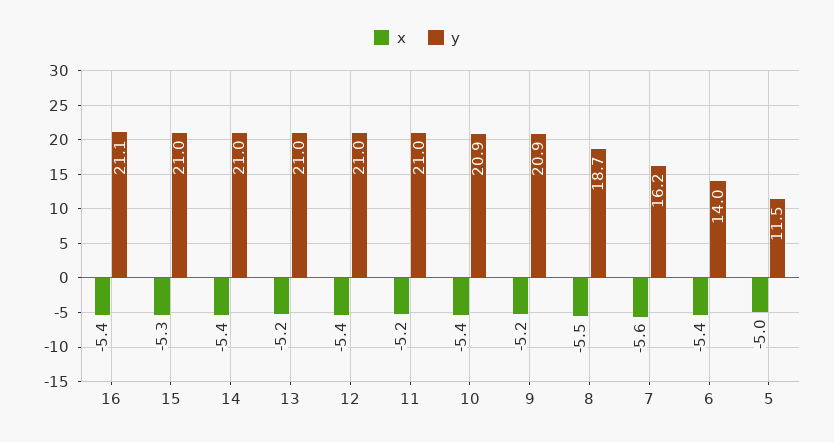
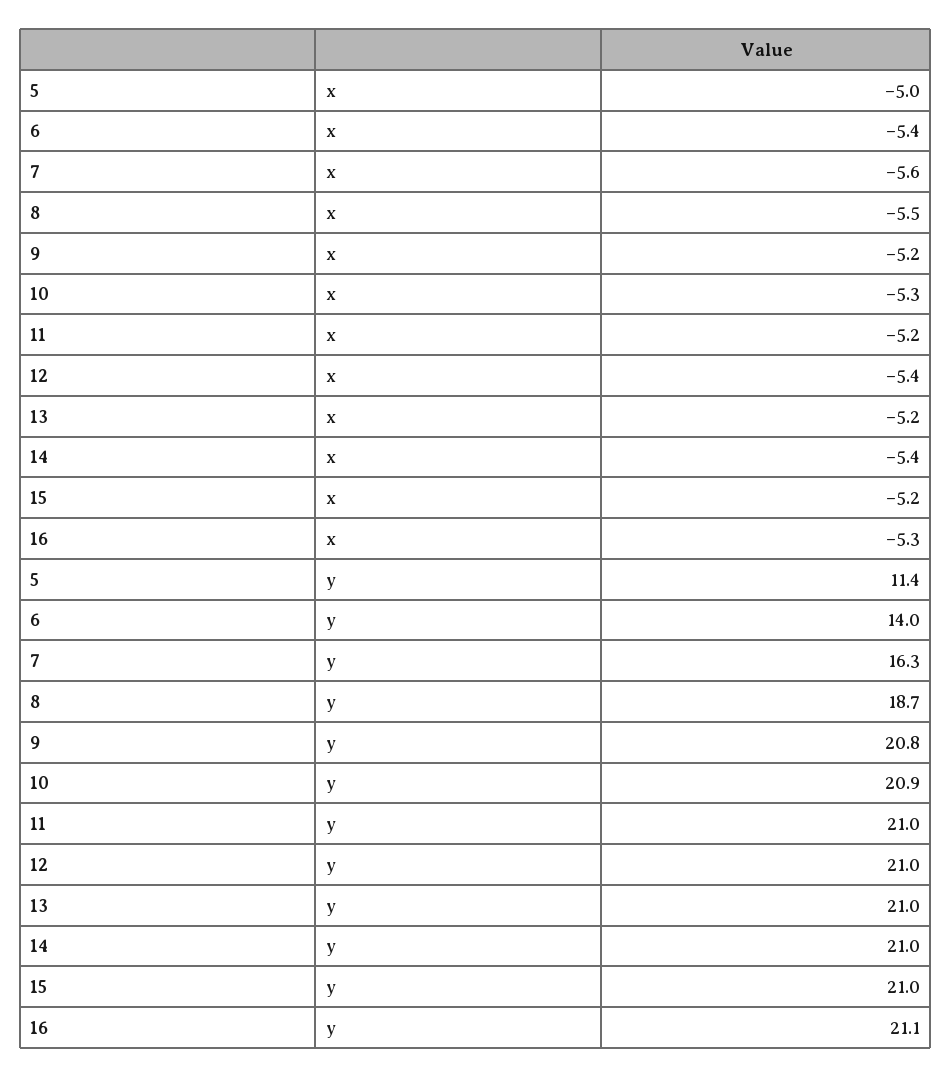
  {
    "x": {
-     "16": -5.4,
+     "16": -5.3,
-     "15": -5.3,
+     "15": -5.2,
      "14": -5.4,
      "13": -5.2,
      "12": -5.4,
      "11": -5.2,
-     "10": -5.4,
+     "10": -5.3,
      "9": -5.2,
      "8": -5.5,
      "7": -5.6,
      "6": -5.4,
      "5": -5
    },
    "y": {
      "16": 21.1,
      "15": 21,
      "14": 21,
      "13": 21,
      "12": 21,
      "11": 21,
      "10": 20.9,
-     "9": 20.9,
+     "9": 20.8,
      "8": 18.7,
-     "7": 16.2,
+     "7": 16.3,
      "6": 14,
-     "5": 11.5
+     "5": 11.4
    }
  }

